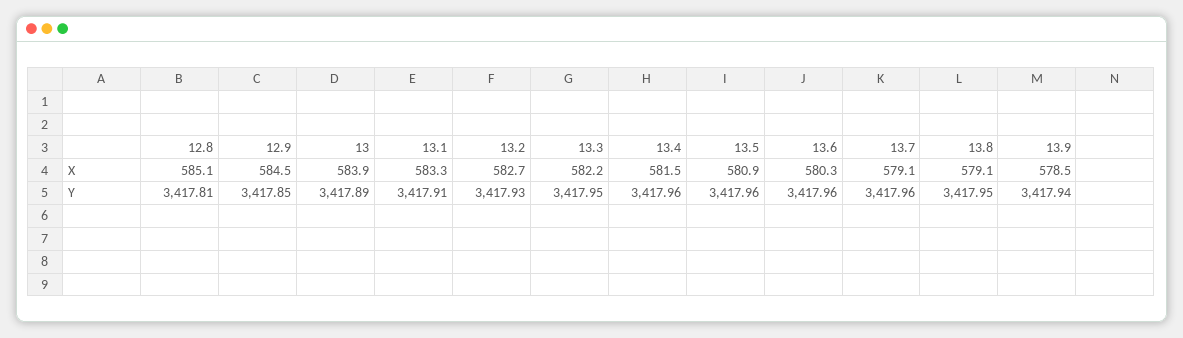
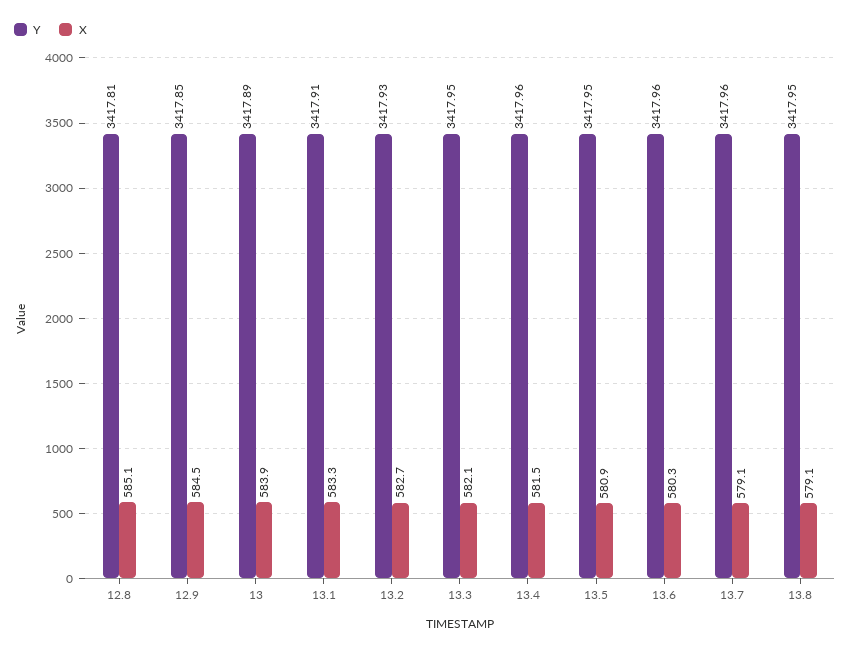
  {
    "X": {
      "12.8": 585.1,
      "12.9": 584.5,
      "13": 583.9,
      "13.1": 583.3,
      "13.2": 582.7,
-     "13.3": 582.2,
+     "13.3": 582.1,
      "13.4": 581.5,
      "13.5": 580.9,
      "13.6": 580.3,
      "13.7": 579.1,
-     "13.8": 579.1,
+     "13.8": 579.1
-     "13.9": 578.5
    },
    "Y": {
      "12.8": 3417.81,
      "12.9": 3417.85,
      "13": 3417.89,
      "13.1": 3417.91,
      "13.2": 3417.93,
      "13.3": 3417.95,
      "13.4": 3417.96,
-     "13.5": 3417.96,
+     "13.5": 3417.95,
      "13.6": 3417.96,
      "13.7": 3417.96,
-     "13.8": 3417.95,
+     "13.8": 3417.95
-     "13.9": 3417.94
    }
  }

